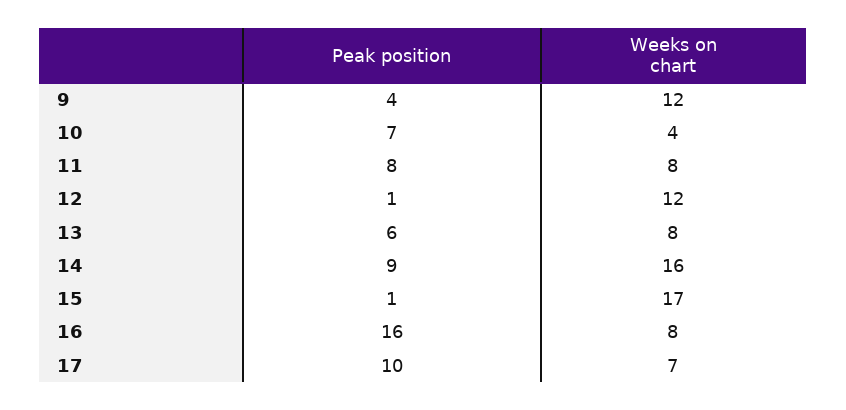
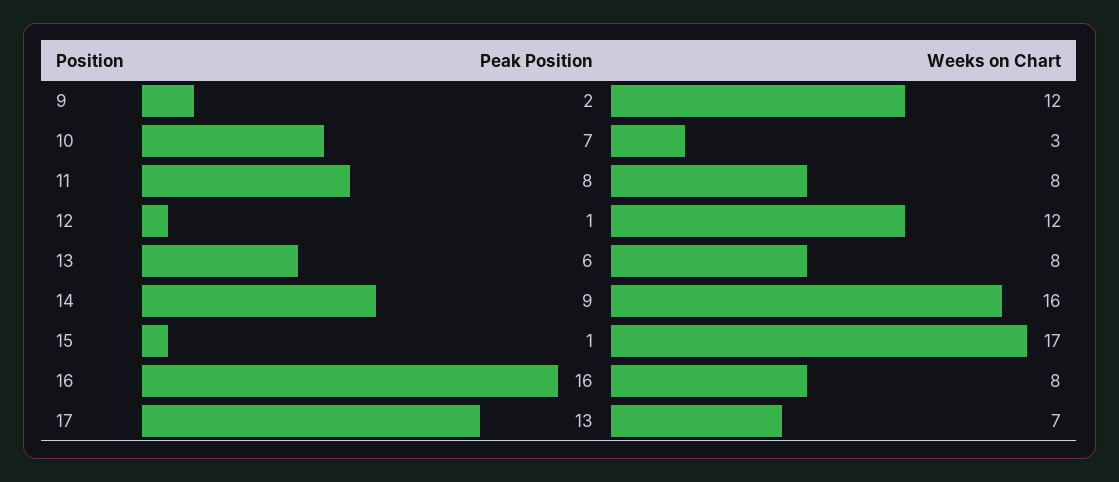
  {
    "Peak position": {
-     "9": 4,
+     "9": 2,
      "10": 7,
      "11": 8,
      "12": 1,
      "13": 6,
      "14": 9,
      "15": 1,
      "16": 16,
-     "17": 10
+     "17": 13
    },
    "Weeks on chart": {
      "9": 12,
-     "10": 4,
+     "10": 3,
      "11": 8,
      "12": 12,
      "13": 8,
      "14": 16,
      "15": 17,
      "16": 8,
      "17": 7
    }
  }

